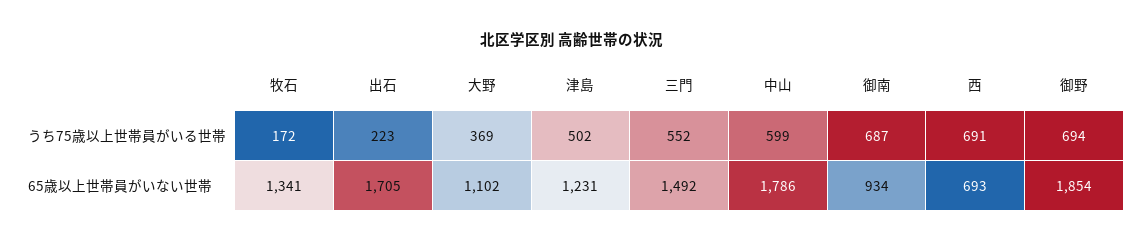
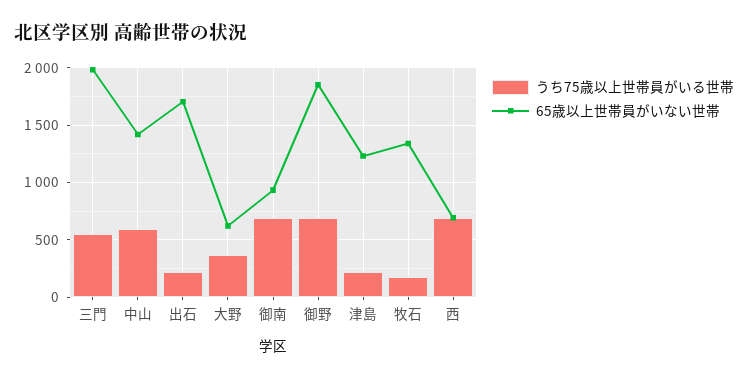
  {
    "うち75歳以上世帯員がいる世帯": {
      "牧石": 172,
      "出石": 223,
      "大野": 369,
-     "津島": 502,
+     "津島": 200,
      "三門": 552,
      "中山": 599,
      "御南": 687,
      "西": 691,
      "御野": 694
    },
    "65歳以上世帯員がいない世帯": {
      "牧石": 1341,
      "出石": 1705,
-     "大野": 1102,
+     "大野": 600,
      "津島": 1231,
-     "三門": 1492,
+     "三門": 2000,
-     "中山": 1786,
+     "中山": 1400,
      "御南": 934,
      "西": 693,
      "御野": 1854
    }
  }

